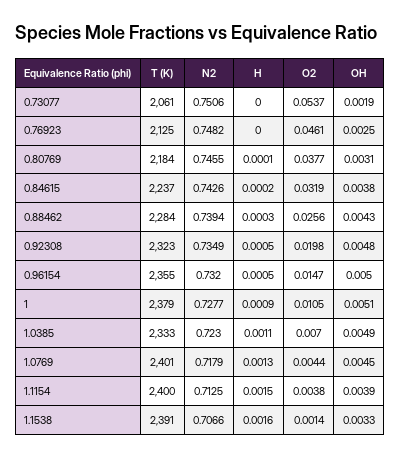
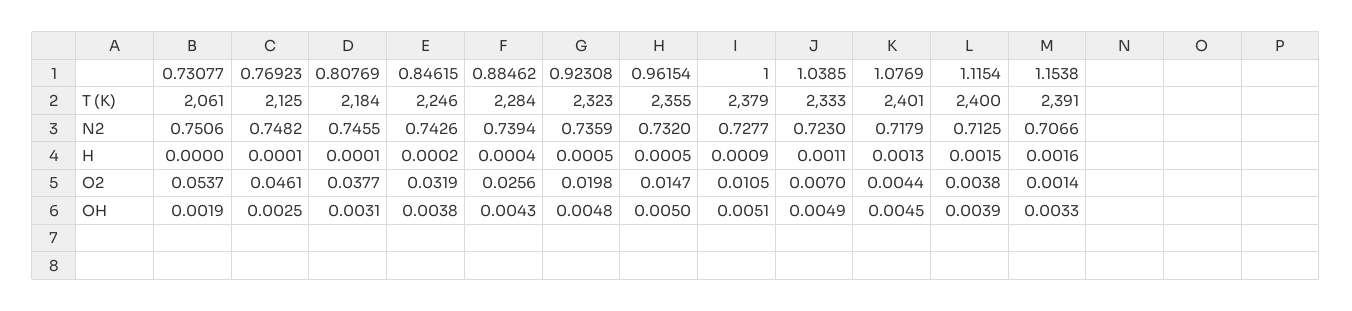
  {
    "T (K)": {
      "0.73077": 2061,
      "0.76923": 2125,
      "0.80769": 2184,
-     "0.84615": 2237,
+     "0.84615": 2246,
      "0.88462": 2284,
      "0.92308": 2323,
      "0.96154": 2355,
      "1": 2379,
      "1.0385": 2333,
      "1.0769": 2401,
      "1.1154": 2400,
      "1.1538": 2391
    },
    "N2": {
      "0.73077": 0.7506,
      "0.76923": 0.7482,
      "0.80769": 0.7455,
      "0.84615": 0.7426,
      "0.88462": 0.7394,
-     "0.92308": 0.7349,
+     "0.92308": 0.7359,
      "0.96154": 0.732,
      "1": 0.7277,
      "1.0385": 0.723,
      "1.0769": 0.7179,
      "1.1154": 0.7125,
      "1.1538": 0.7066
    },
    "H": {
      "0.73077": 0,
-     "0.76923": 0,
+     "0.76923": 0.0001,
      "0.80769": 0.0001,
      "0.84615": 0.0002,
-     "0.88462": 0.0003,
+     "0.88462": 0.0004,
      "0.92308": 0.0005,
      "0.96154": 0.0005,
      "1": 0.0009,
      "1.0385": 0.0011,
      "1.0769": 0.0013,
      "1.1154": 0.0015,
      "1.1538": 0.0016
    },
    "O2": {
      "0.73077": 0.0537,
      "0.76923": 0.0461,
      "0.80769": 0.0377,
      "0.84615": 0.0319,
      "0.88462": 0.0256,
      "0.92308": 0.0198,
      "0.96154": 0.0147,
      "1": 0.0105,
      "1.0385": 0.007,
      "1.0769": 0.0044,
      "1.1154": 0.0038,
      "1.1538": 0.0014
    },
    "OH": {
      "0.73077": 0.0019,
      "0.76923": 0.0025,
      "0.80769": 0.0031,
      "0.84615": 0.0038,
      "0.88462": 0.0043,
      "0.92308": 0.0048,
      "0.96154": 0.005,
      "1": 0.0051,
      "1.0385": 0.0049,
      "1.0769": 0.0045,
      "1.1154": 0.0039,
      "1.1538": 0.0033
    }
  }

